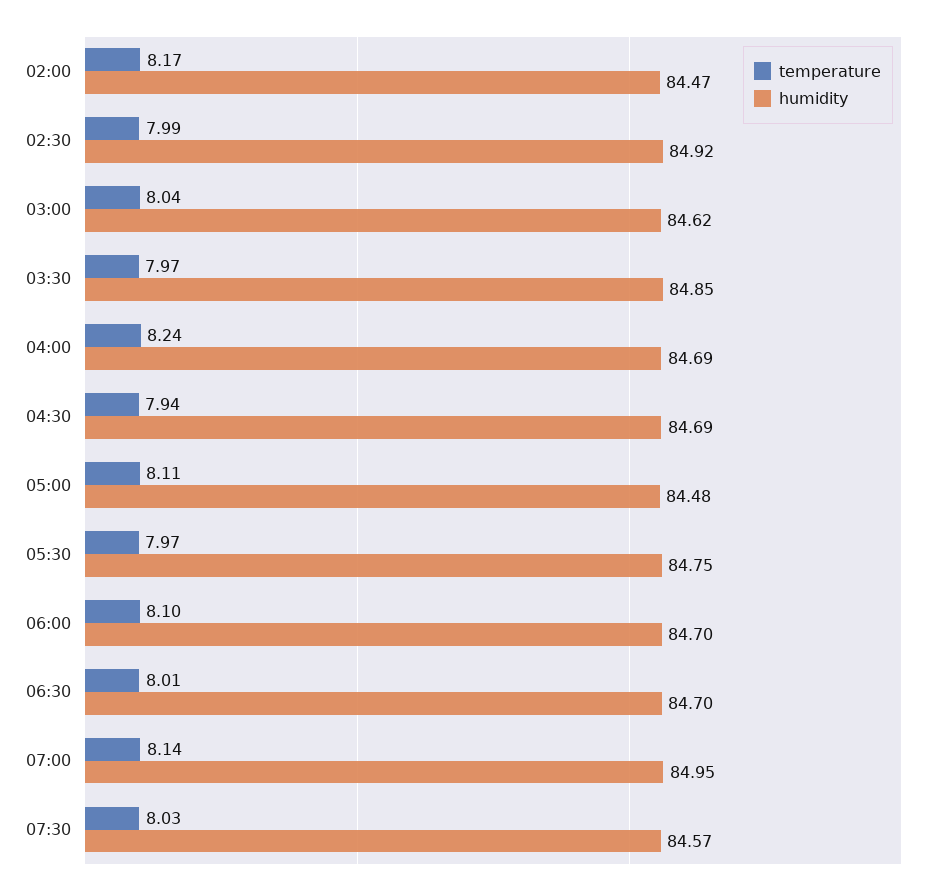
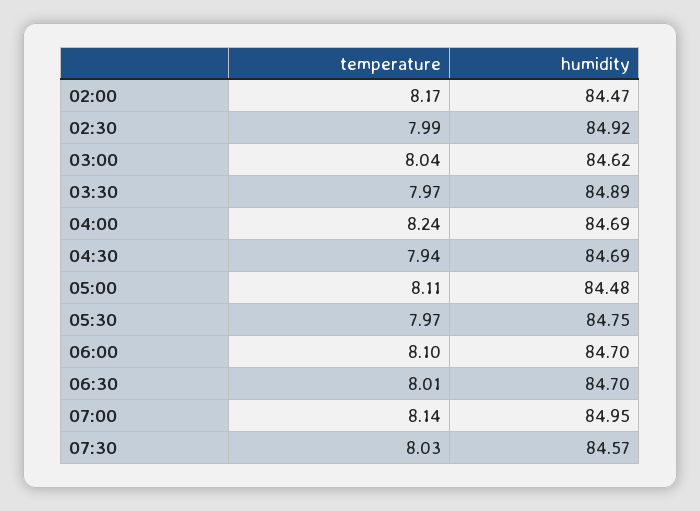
  {
    "temperature": {
      "02:00": 8.17,
      "02:30": 7.99,
      "03:00": 8.04,
      "03:30": 7.97,
      "04:00": 8.24,
      "04:30": 7.94,
      "05:00": 8.11,
      "05:30": 7.97,
      "06:00": 8.1,
      "06:30": 8.01,
      "07:00": 8.14,
      "07:30": 8.03
    },
    "humidity": {
      "02:00": 84.47,
      "02:30": 84.92,
      "03:00": 84.62,
-     "03:30": 84.85,
+     "03:30": 84.89,
      "04:00": 84.69,
      "04:30": 84.69,
      "05:00": 84.48,
      "05:30": 84.75,
      "06:00": 84.7,
      "06:30": 84.7,
      "07:00": 84.95,
      "07:30": 84.57
    }
  }

